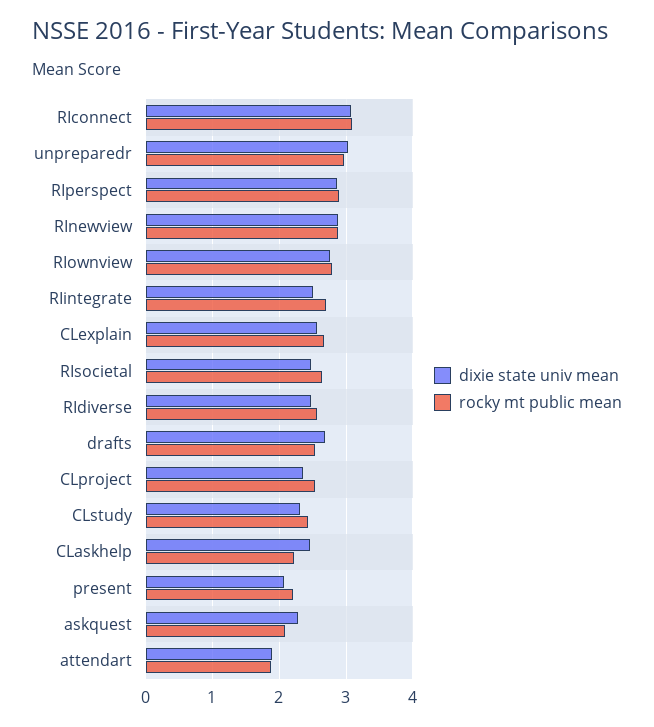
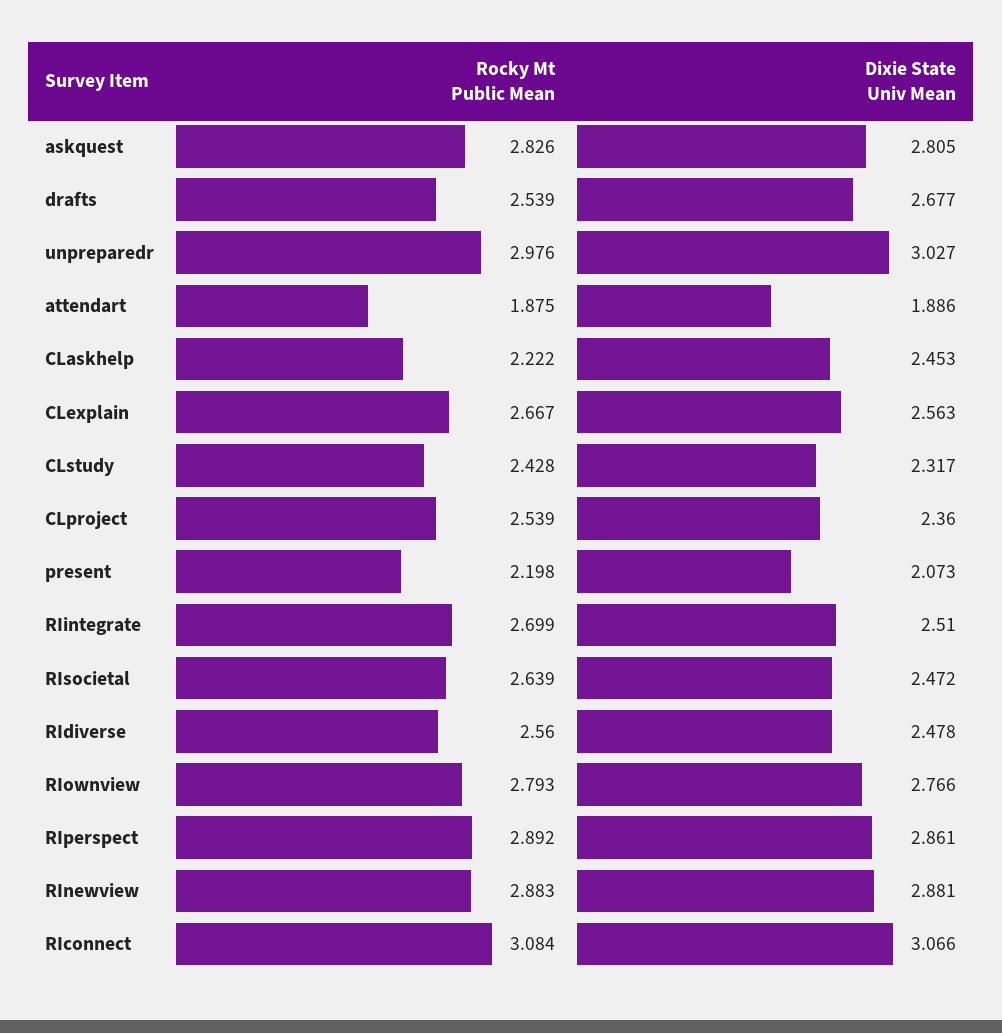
  {
    "dixie state univ mean": {
      "RIconnect": 3.066,
      "unpreparedr": 3.027,
      "RIperspect": 2.861,
      "RInewview": 2.881,
      "RIownview": 2.766,
      "RIintegrate": 2.51,
      "CLexplain": 2.563,
      "RIsocietal": 2.472,
      "RIdiverse": 2.478,
      "drafts": 2.677,
      "CLproject": 2.36,
      "CLstudy": 2.317,
      "CLaskhelp": 2.453,
      "present": 2.073,
-     "askquest": 2.3,
+     "askquest": 2.805,
      "attendart": 1.886
    },
    "rocky mt public mean": {
      "RIconnect": 3.084,
      "unpreparedr": 2.976,
      "RIperspect": 2.892,
      "RInewview": 2.883,
      "RIownview": 2.793,
      "RIintegrate": 2.699,
      "CLexplain": 2.667,
      "RIsocietal": 2.639,
      "RIdiverse": 2.56,
      "drafts": 2.539,
      "CLproject": 2.539,
      "CLstudy": 2.428,
      "CLaskhelp": 2.222,
      "present": 2.198,
-     "askquest": 2.1,
+     "askquest": 2.826,
      "attendart": 1.875
    }
  }

